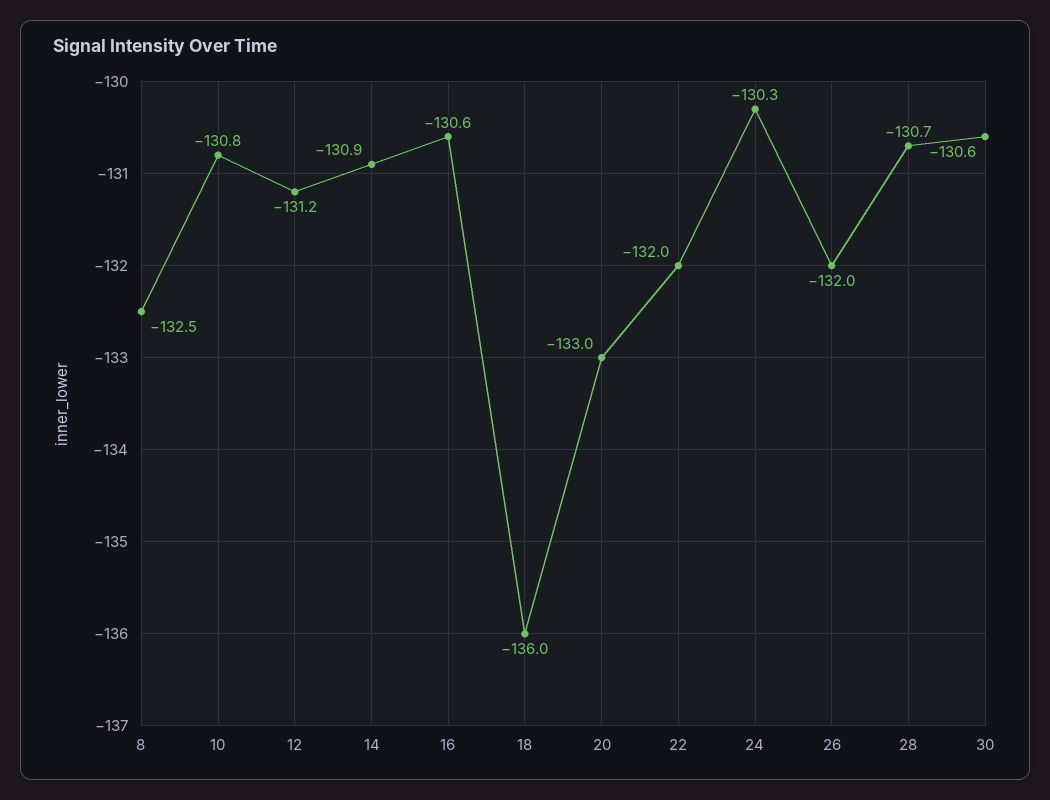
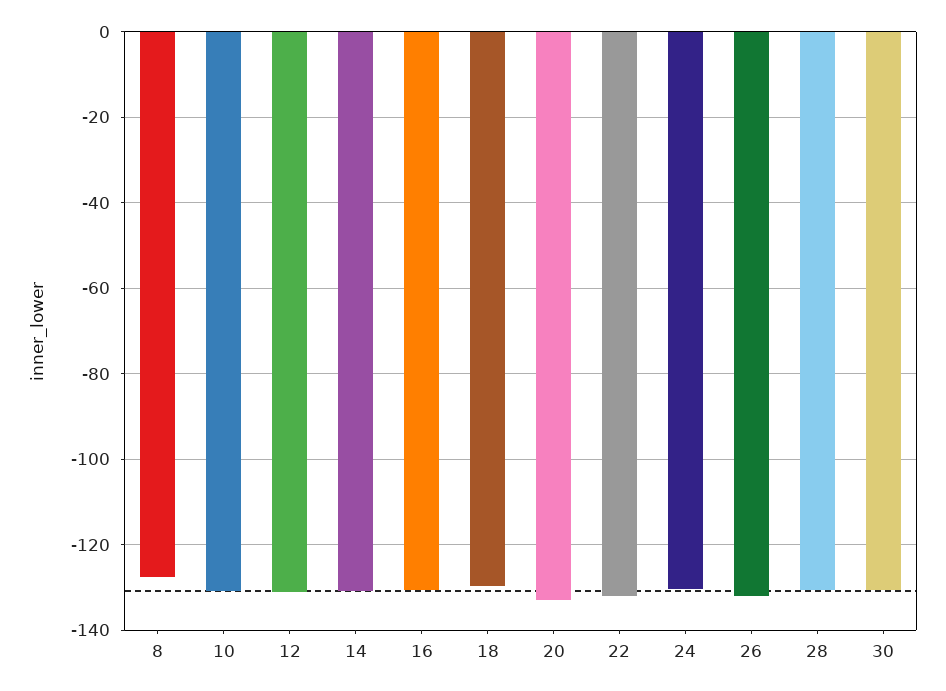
  {
-   "8": -132.5,
+   "8": -128,
    "10": -130.8,
    "12": -131.2,
    "14": -130.9,
    "16": -130.6,
-   "18": -136,
+   "18": -130,
    "20": -133,
    "22": -132,
    "24": -130.3,
    "26": -132,
    "28": -130.7,
    "30": -130.6
  }

